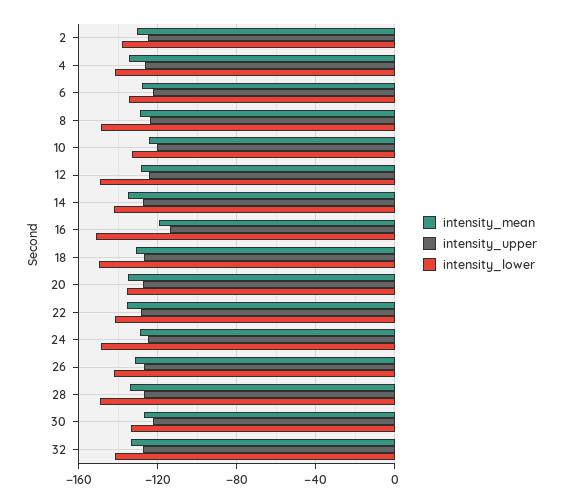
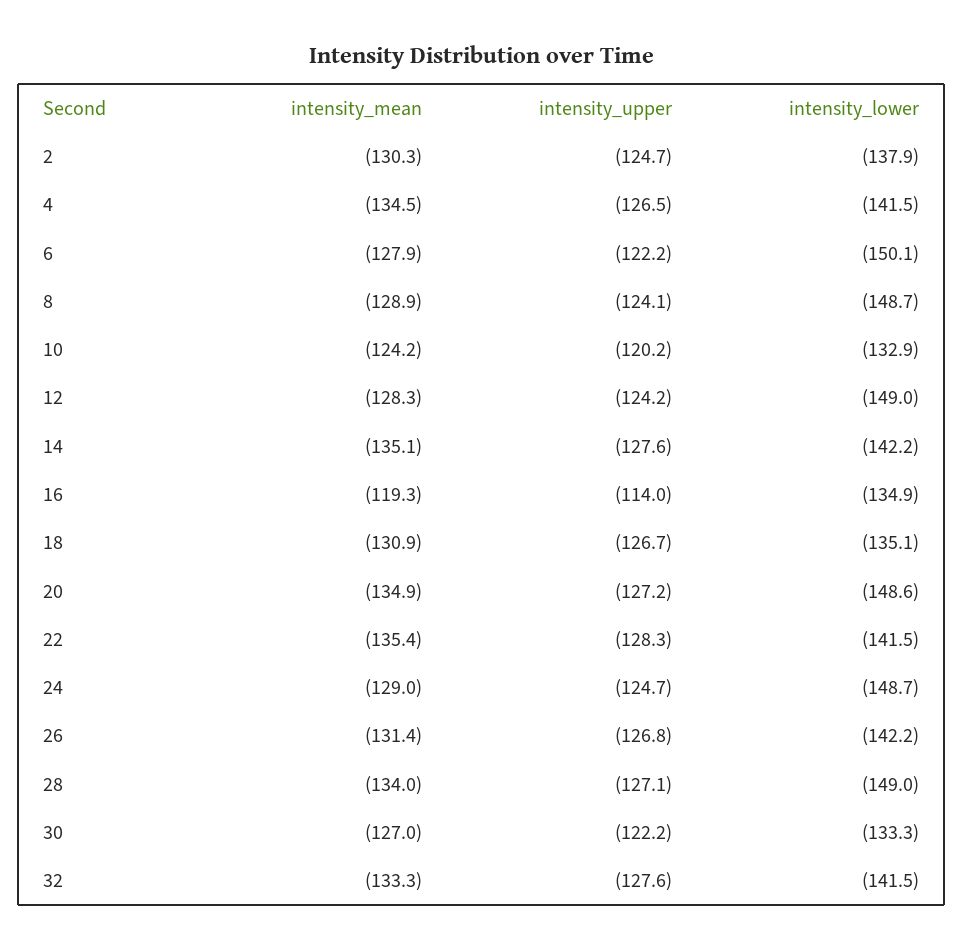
  {
    "intensity_mean": {
      "2": -130.3,
      "4": -134.5,
      "6": -127.9,
      "8": -128.9,
      "10": -124.2,
      "12": -128.3,
      "14": -135.1,
      "16": -119.3,
      "18": -130.9,
      "20": -134.9,
      "22": -135.4,
      "24": -129,
      "26": -131.4,
      "28": -134,
      "30": -127,
      "32": -133.3
    },
    "intensity_upper": {
      "2": -124.7,
      "4": -126.5,
      "6": -122.2,
      "8": -124.1,
      "10": -120.2,
      "12": -124.2,
      "14": -127.6,
      "16": -114,
      "18": -126.7,
      "20": -127.2,
      "22": -128.3,
      "24": -124.7,
      "26": -126.8,
      "28": -127.1,
      "30": -122.2,
      "32": -127.6
    },
    "intensity_lower": {
      "2": -137.9,
      "4": -141.5,
-     "6": -135,
+     "6": -150.1,
      "8": -148.7,
      "10": -132.9,
      "12": -149,
      "14": -142.2,
-     "16": -150,
+     "16": -134.9,
-     "18": -150,
+     "18": -135.1,
-     "20": -135,
+     "20": -148.6,
      "22": -141.5,
      "24": -148.7,
      "26": -142.2,
      "28": -149,
      "30": -133.3,
      "32": -141.5
    }
  }

